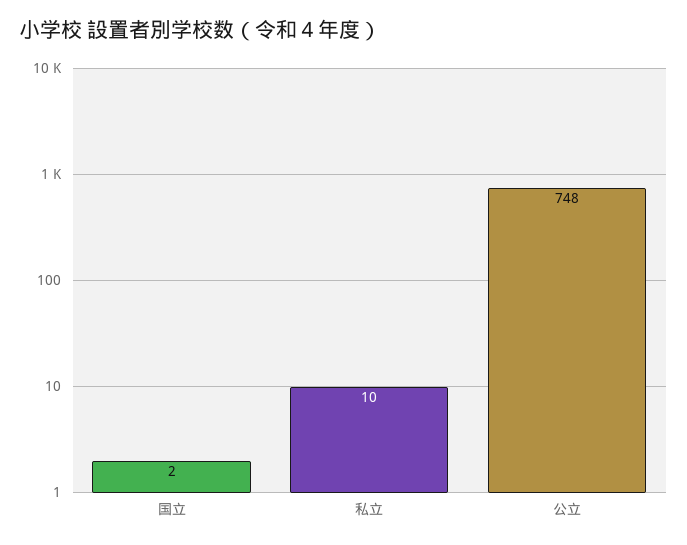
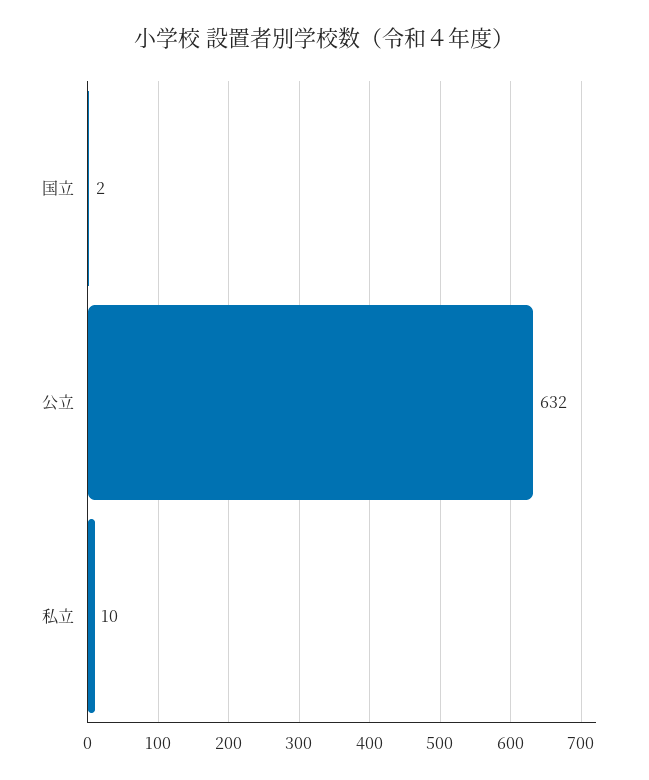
  {
    "国立": 2,
    "私立": 10,
-   "公立": 748
+   "公立": 632
  }

